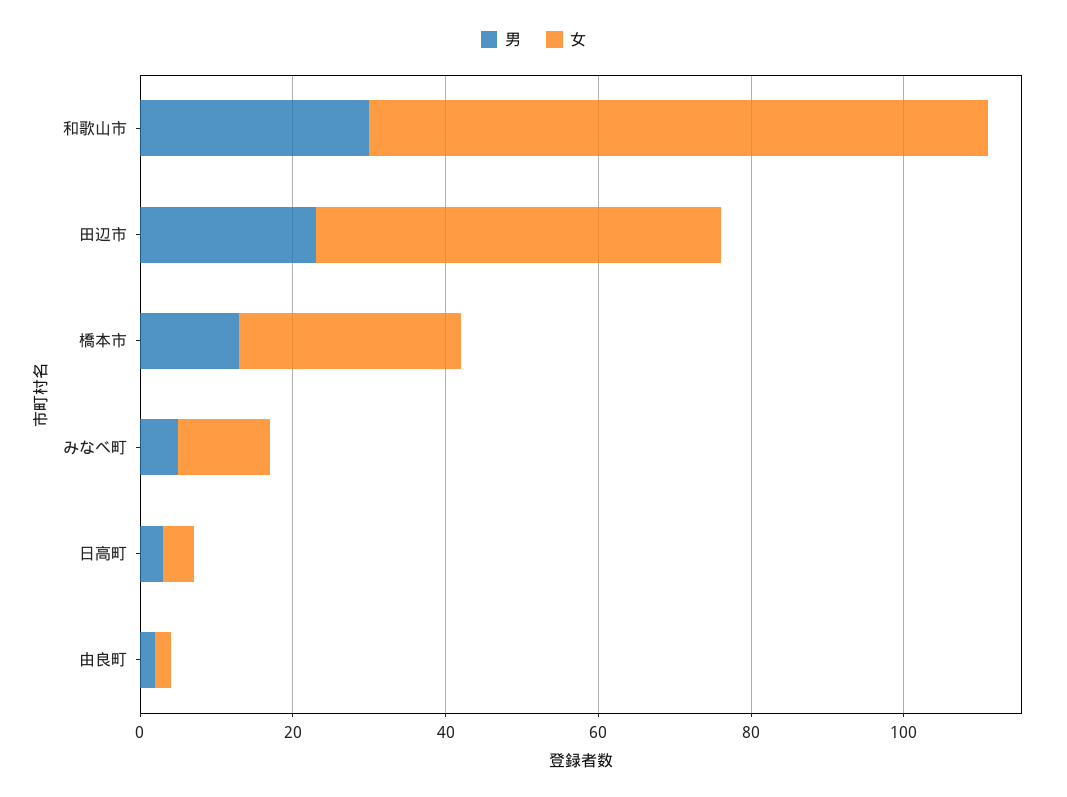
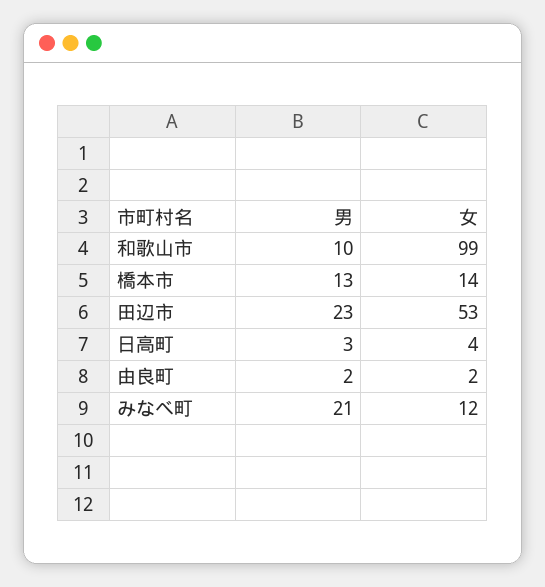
  {
    "男": {
-     "和歌山市": 30,
+     "和歌山市": 10,
      "田辺市": 23,
      "橋本市": 13,
-     "みなべ町": 5,
+     "みなべ町": 21,
      "日高町": 3,
      "由良町": 2
    },
    "女": {
-     "和歌山市": 80,
+     "和歌山市": 99,
      "田辺市": 53,
-     "橋本市": 30,
+     "橋本市": 14,
      "みなべ町": 12,
      "日高町": 4,
      "由良町": 2
    }
  }

